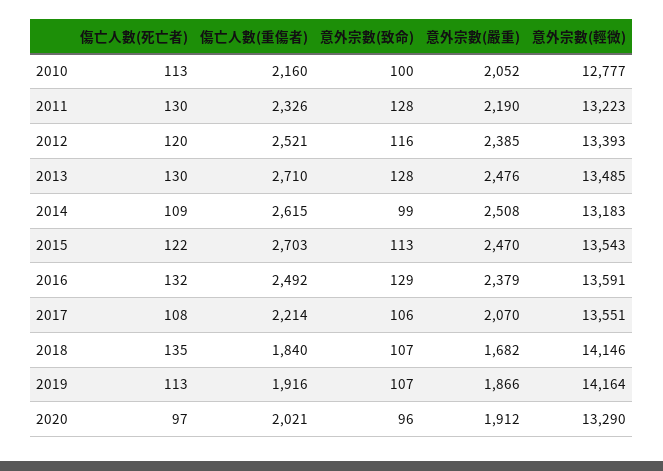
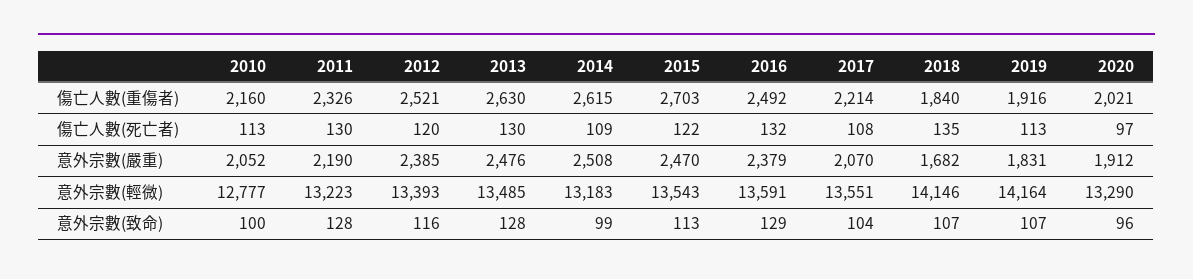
  {
    "傷亡人數(死亡者)": {
      "2010": 113,
      "2011": 130,
      "2012": 120,
      "2013": 130,
      "2014": 109,
      "2015": 122,
      "2016": 132,
      "2017": 108,
      "2018": 135,
      "2019": 113,
      "2020": 97
    },
    "傷亡人數(重傷者)": {
      "2010": 2160,
      "2011": 2326,
      "2012": 2521,
-     "2013": 2710,
+     "2013": 2630,
      "2014": 2615,
      "2015": 2703,
      "2016": 2492,
      "2017": 2214,
      "2018": 1840,
      "2019": 1916,
      "2020": 2021
    },
    "意外宗數(致命)": {
      "2010": 100,
      "2011": 128,
      "2012": 116,
      "2013": 128,
      "2014": 99,
      "2015": 113,
      "2016": 129,
-     "2017": 106,
+     "2017": 104,
      "2018": 107,
      "2019": 107,
      "2020": 96
    },
    "意外宗數(嚴重)": {
      "2010": 2052,
      "2011": 2190,
      "2012": 2385,
      "2013": 2476,
      "2014": 2508,
      "2015": 2470,
      "2016": 2379,
      "2017": 2070,
      "2018": 1682,
-     "2019": 1866,
+     "2019": 1831,
      "2020": 1912
    },
    "意外宗數(輕微)": {
      "2010": 12777,
      "2011": 13223,
      "2012": 13393,
      "2013": 13485,
      "2014": 13183,
      "2015": 13543,
      "2016": 13591,
      "2017": 13551,
      "2018": 14146,
      "2019": 14164,
      "2020": 13290
    }
  }

